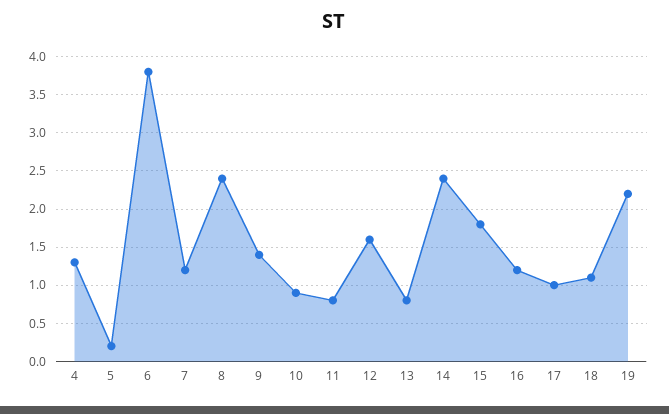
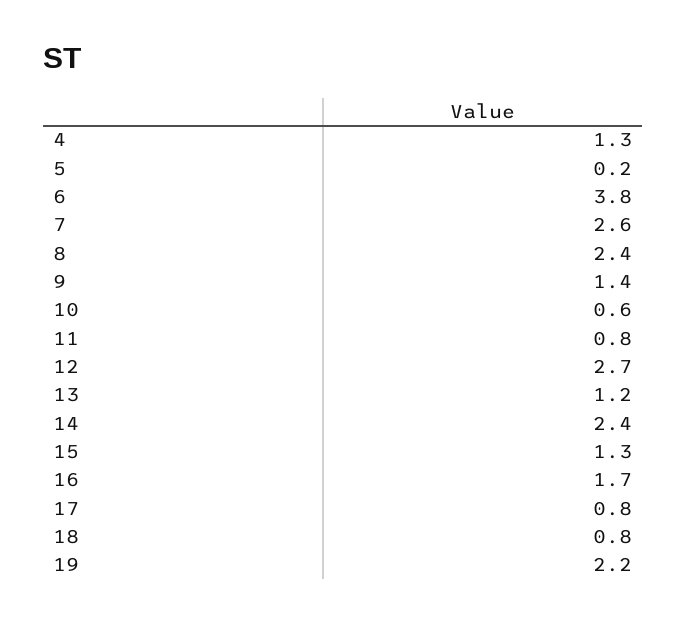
  {
    "4": 1.3,
    "5": 0.2,
    "6": 3.8,
-   "7": 1.2,
+   "7": 2.6,
    "8": 2.4,
    "9": 1.4,
-   "10": 0.9,
+   "10": 0.6,
    "11": 0.8,
-   "12": 1.6,
+   "12": 2.7,
-   "13": 0.8,
+   "13": 1.2,
    "14": 2.4,
-   "15": 1.8,
+   "15": 1.3,
-   "16": 1.2,
+   "16": 1.7,
-   "17": 1,
+   "17": 0.8,
-   "18": 1.1,
+   "18": 0.8,
    "19": 2.2
  }

